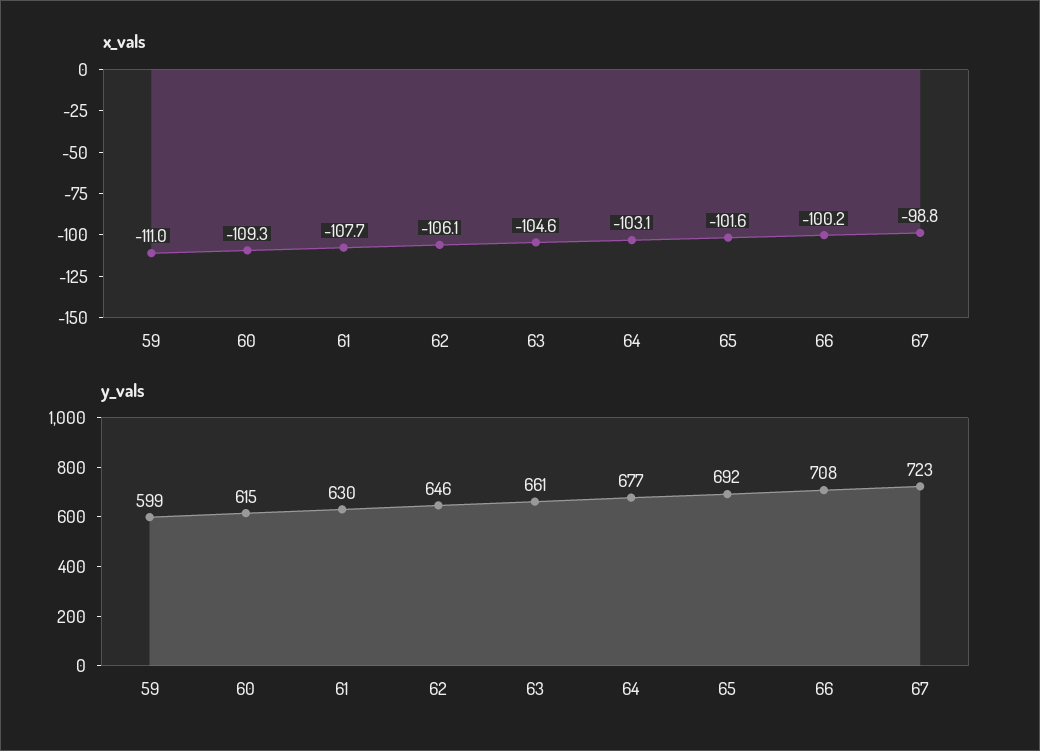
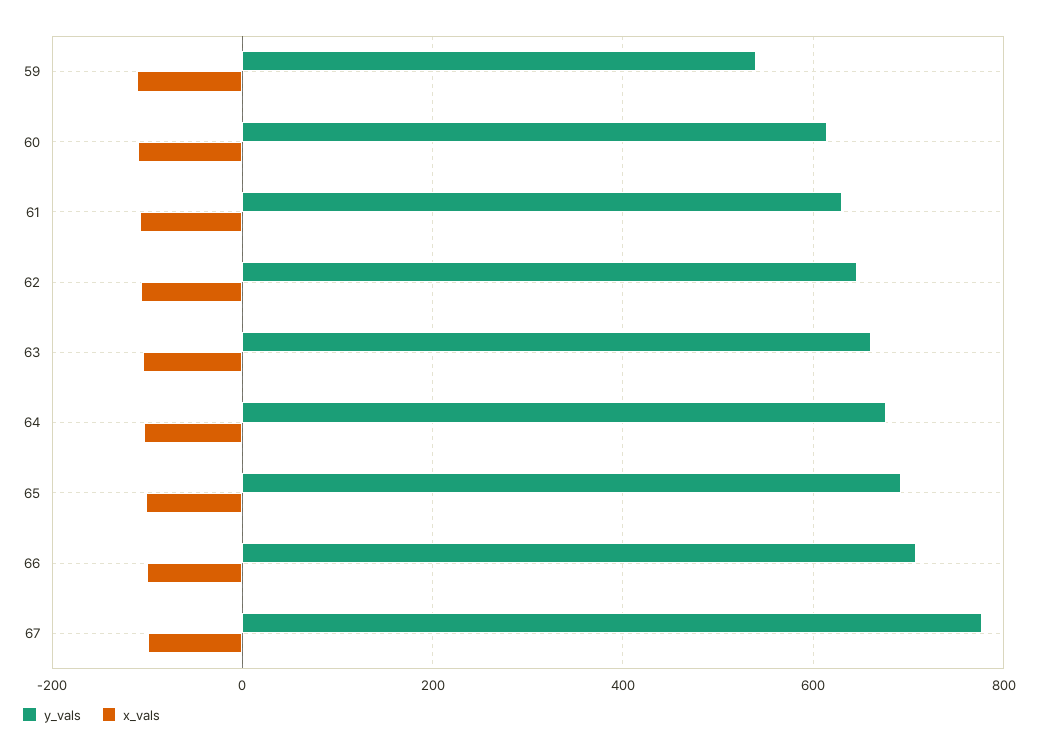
  {
    "x_vals": {
      "59": -111,
      "60": -109.3,
      "61": -107.7,
      "62": -106.1,
      "63": -104.6,
      "64": -103.1,
      "65": -101.6,
      "66": -100.2,
      "67": -98.8
    },
    "y_vals": {
-     "59": 599,
+     "59": 540,
      "60": 615,
      "61": 630,
      "62": 646,
      "63": 661,
      "64": 677,
      "65": 692,
      "66": 708,
-     "67": 723
+     "67": 780
    }
  }

